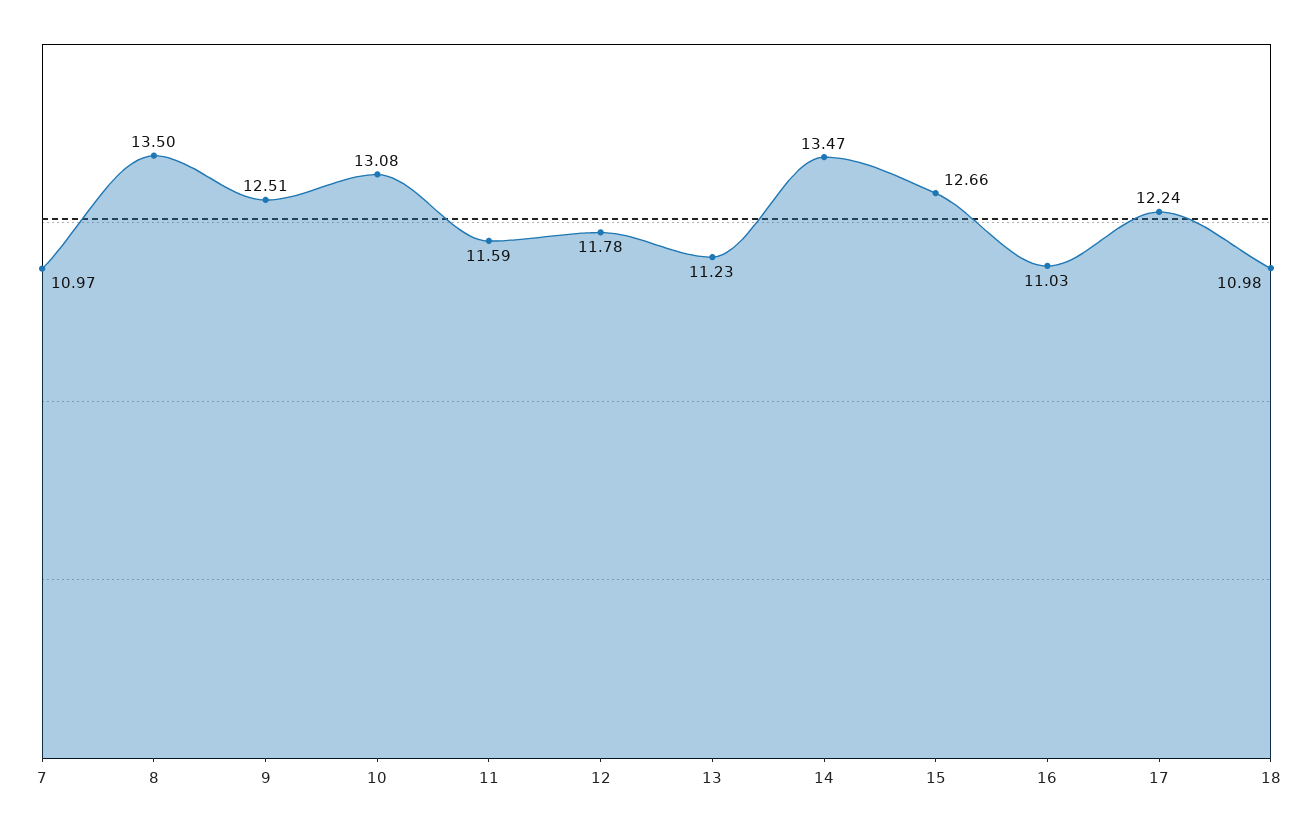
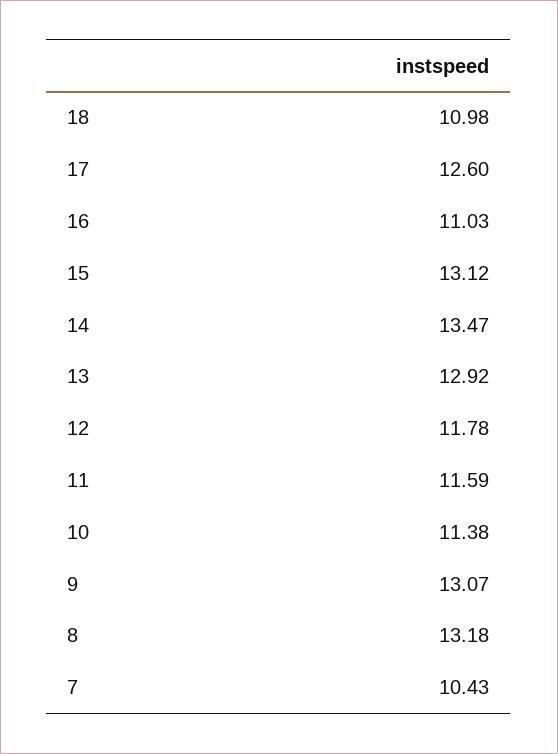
  {
-   "7": 10.97,
+   "7": 10.43,
-   "8": 13.5,
+   "8": 13.18,
-   "9": 12.51,
+   "9": 13.07,
-   "10": 13.08,
+   "10": 11.38,
    "11": 11.59,
    "12": 11.78,
-   "13": 11.23,
+   "13": 12.92,
    "14": 13.47,
-   "15": 12.66,
+   "15": 13.12,
    "16": 11.03,
-   "17": 12.24,
+   "17": 12.6,
    "18": 10.98
  }

